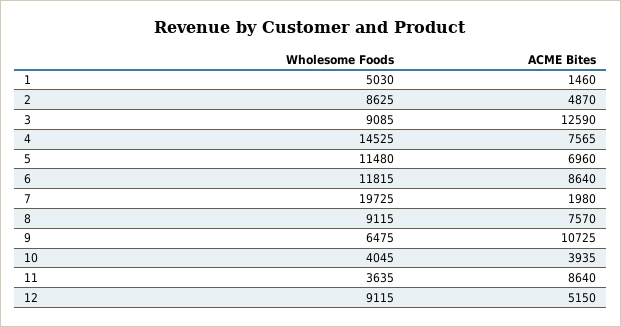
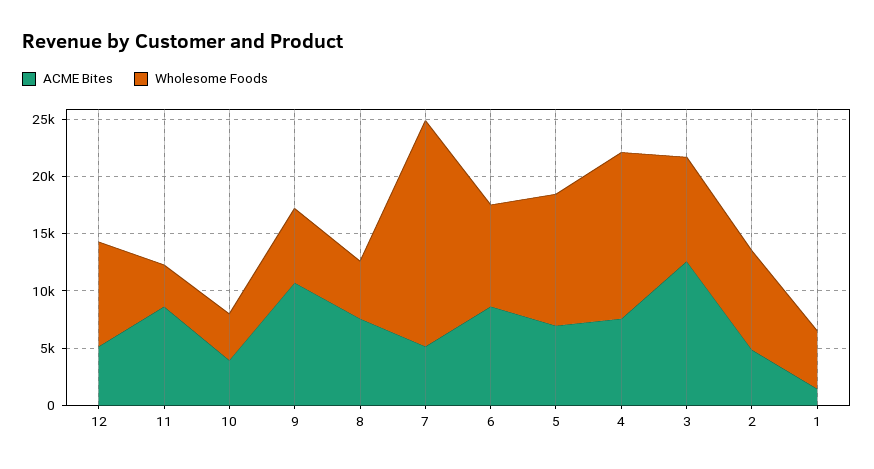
  {
    "Wholesome Foods": {
      "1": 5030,
      "2": 8625,
      "3": 9085,
      "4": 14525,
      "5": 11480,
-     "6": 11815,
+     "6": 9000,
      "7": 19725,
-     "8": 9115,
+     "8": 5000,
      "9": 6475,
      "10": 4045,
      "11": 3635,
      "12": 9115
    },
    "ACME Bites": {
      "1": 1460,
      "2": 4870,
      "3": 12590,
      "4": 7565,
      "5": 6960,
      "6": 8640,
-     "7": 1980,
+     "7": 5000,
      "8": 7570,
      "9": 10725,
      "10": 3935,
      "11": 8640,
      "12": 5150
    }
  }

